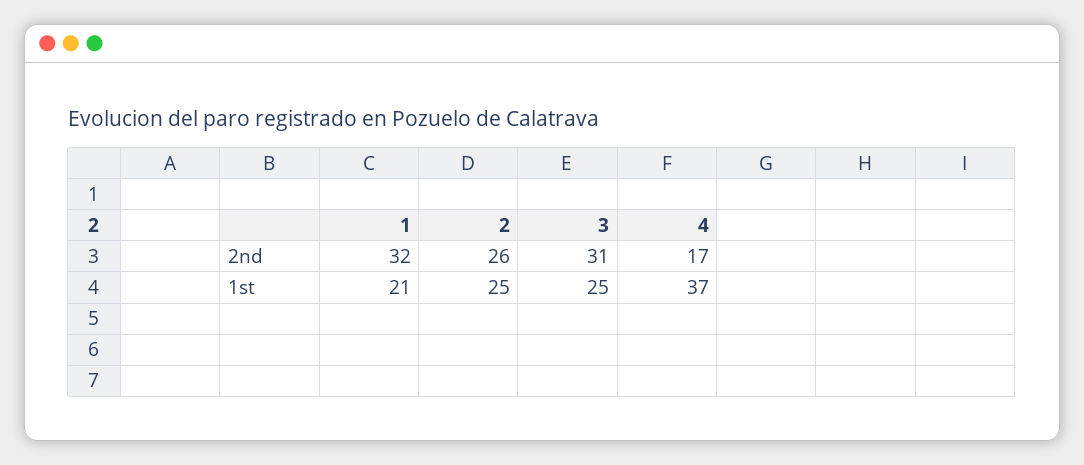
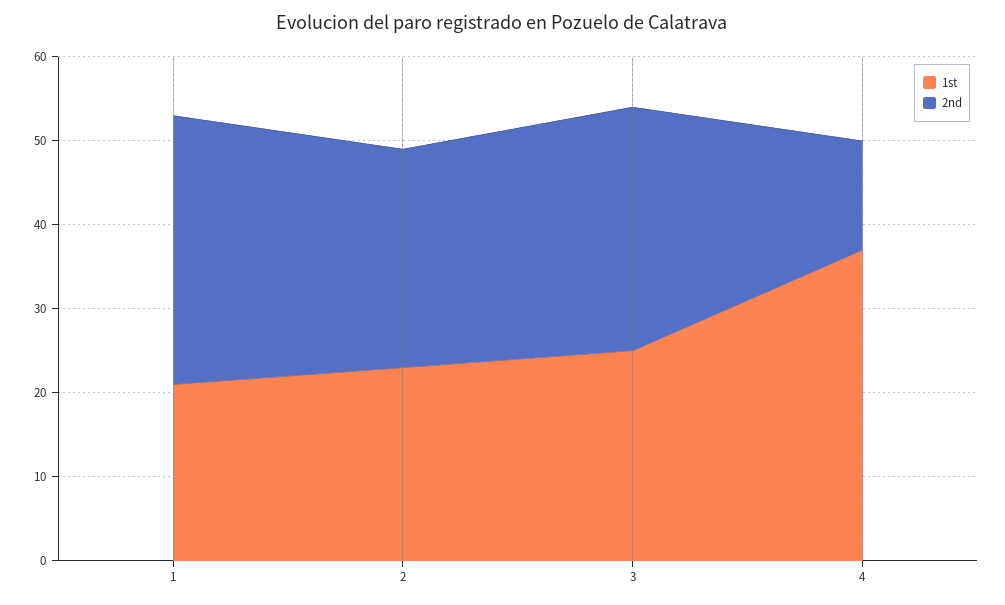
  {
    "2nd": {
      "1": 32,
      "2": 26,
-     "3": 31,
+     "3": 29,
-     "4": 17
+     "4": 13
    },
    "1st": {
      "1": 21,
-     "2": 25,
+     "2": 23,
      "3": 25,
      "4": 37
    }
  }

